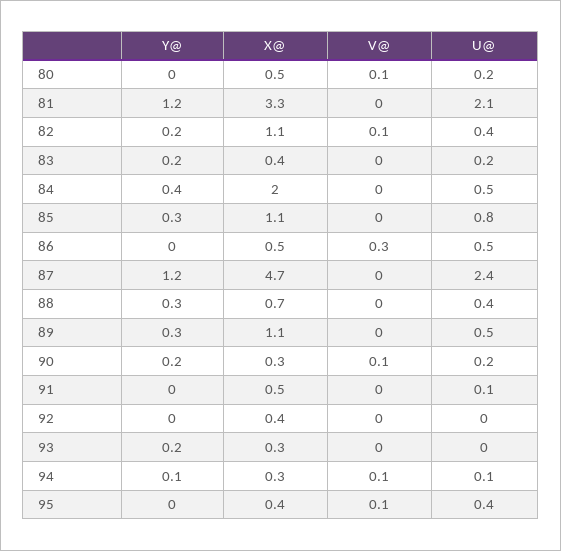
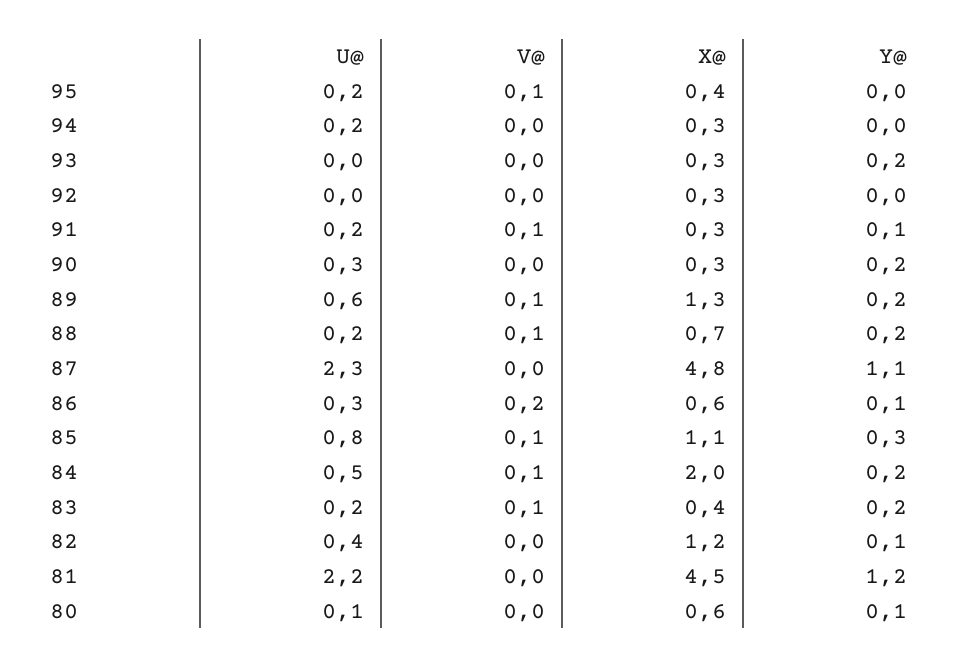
  {
    "Y@": {
-     "80": 0,
+     "80": 0.1,
      "81": 1.2,
-     "82": 0.2,
+     "82": 0.1,
      "83": 0.2,
-     "84": 0.4,
+     "84": 0.2,
      "85": 0.3,
-     "86": 0,
+     "86": 0.1,
-     "87": 1.2,
+     "87": 1.1,
-     "88": 0.3,
+     "88": 0.2,
-     "89": 0.3,
+     "89": 0.2,
      "90": 0.2,
-     "91": 0,
+     "91": 0.1,
      "92": 0,
      "93": 0.2,
-     "94": 0.1,
+     "94": 0,
      "95": 0
    },
    "X@": {
-     "80": 0.5,
+     "80": 0.6,
-     "81": 3.3,
+     "81": 4.5,
-     "82": 1.1,
+     "82": 1.2,
      "83": 0.4,
      "84": 2,
      "85": 1.1,
-     "86": 0.5,
+     "86": 0.6,
-     "87": 4.7,
+     "87": 4.8,
      "88": 0.7,
-     "89": 1.1,
+     "89": 1.3,
      "90": 0.3,
-     "91": 0.5,
+     "91": 0.3,
-     "92": 0.4,
+     "92": 0.3,
      "93": 0.3,
      "94": 0.3,
      "95": 0.4
    },
    "V@": {
-     "80": 0.1,
+     "80": 0,
      "81": 0,
-     "82": 0.1,
+     "82": 0,
-     "83": 0,
+     "83": 0.1,
-     "84": 0,
+     "84": 0.1,
-     "85": 0,
+     "85": 0.1,
-     "86": 0.3,
+     "86": 0.2,
      "87": 0,
-     "88": 0,
+     "88": 0.1,
-     "89": 0,
+     "89": 0.1,
-     "90": 0.1,
+     "90": 0,
-     "91": 0,
+     "91": 0.1,
      "92": 0,
      "93": 0,
-     "94": 0.1,
+     "94": 0,
      "95": 0.1
    },
    "U@": {
-     "80": 0.2,
+     "80": 0.1,
-     "81": 2.1,
+     "81": 2.2,
      "82": 0.4,
      "83": 0.2,
      "84": 0.5,
      "85": 0.8,
-     "86": 0.5,
+     "86": 0.3,
-     "87": 2.4,
+     "87": 2.3,
-     "88": 0.4,
+     "88": 0.2,
-     "89": 0.5,
+     "89": 0.6,
-     "90": 0.2,
+     "90": 0.3,
-     "91": 0.1,
+     "91": 0.2,
      "92": 0,
      "93": 0,
-     "94": 0.1,
+     "94": 0.2,
-     "95": 0.4
+     "95": 0.2
    }
  }

